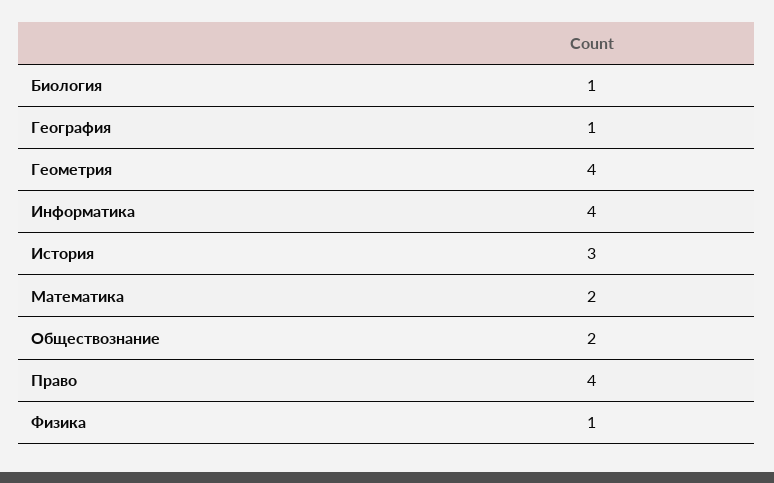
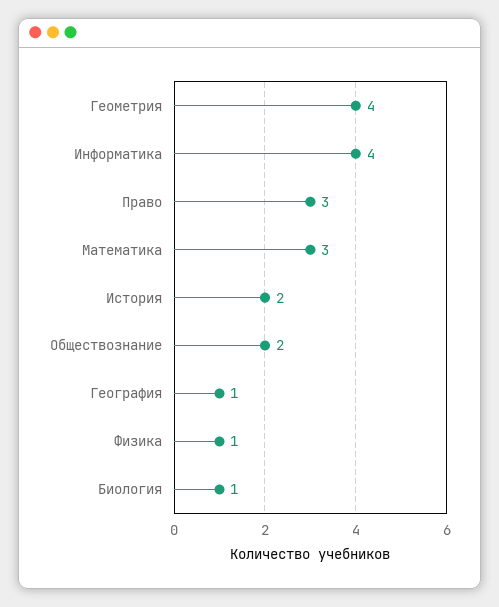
  {
    "Биология": 1,
    "География": 1,
    "Геометрия": 4,
    "Информатика": 4,
-   "История": 3,
+   "История": 2,
-   "Математика": 2,
+   "Математика": 3,
    "Обществознание": 2,
-   "Право": 4,
+   "Право": 3,
    "Физика": 1
  }

